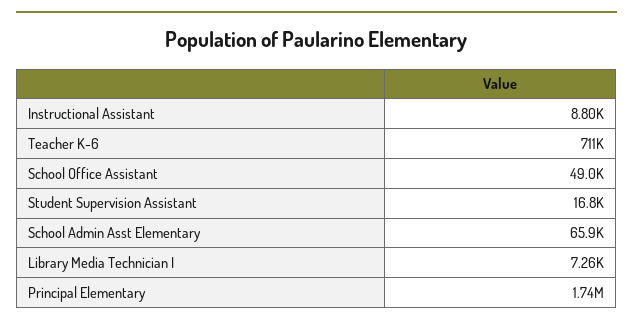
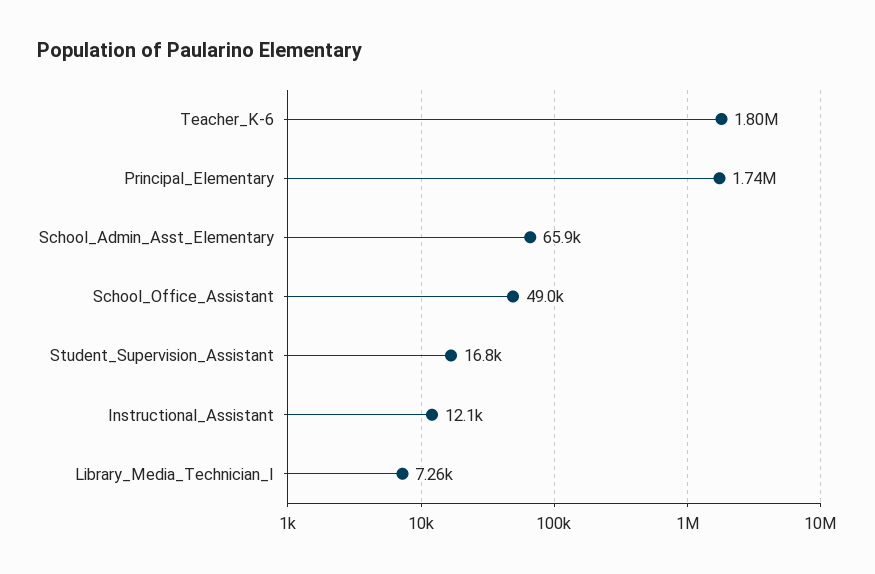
  {
-   "Instructional Assistant": 8800,
+   "Instructional Assistant": 12100,
-   "Teacher K-6": 711000,
+   "Teacher K-6": 1800000,
    "School Office Assistant": 49000,
    "Student Supervision Assistant": 16800,
    "School Admin Asst Elementary": 65900,
    "Library Media Technician I": 7260,
    "Principal Elementary": 1740000
  }

